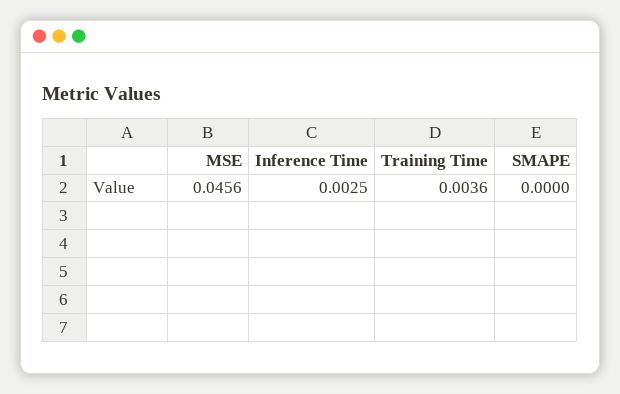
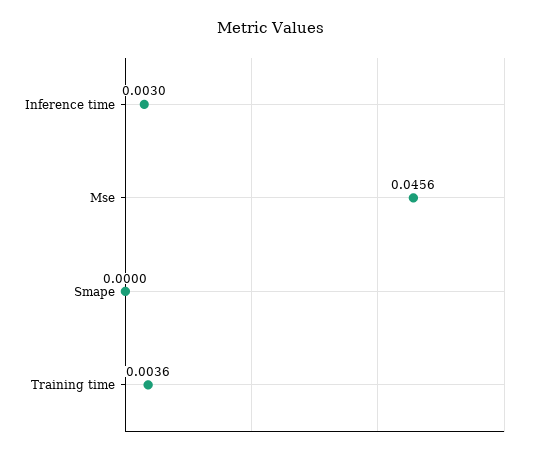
  {
    "MSE": 0.0456,
-   "Inference Time": 0.0025,
+   "Inference Time": 0.003,
    "Training Time": 0.0036,
    "SMAPE": 0
  }

